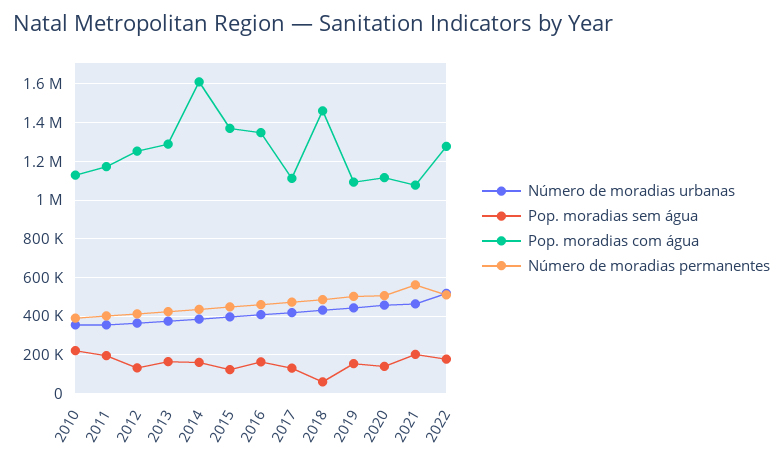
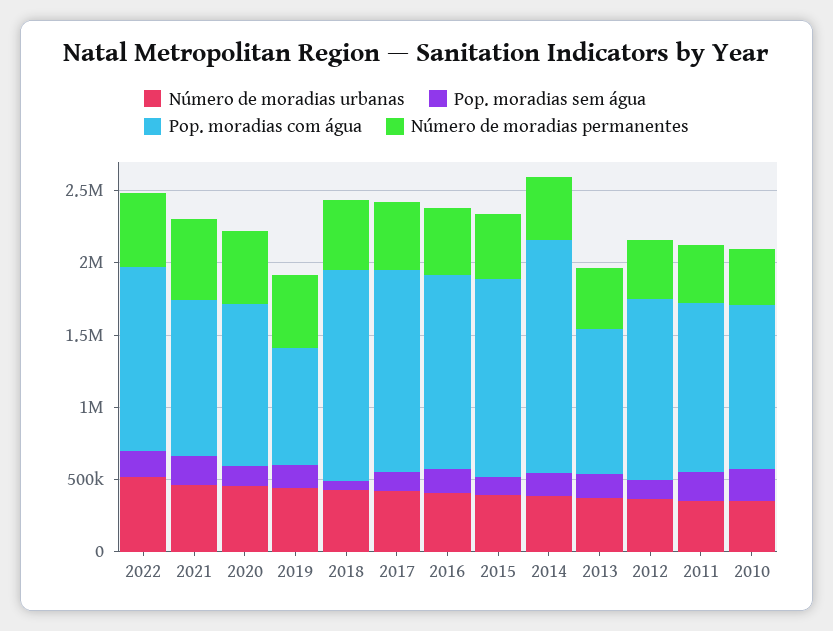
  {
    "Número de moradias urbanas": {
      "2010": 350000,
      "2011": 350000,
      "2012": 350000,
      "2013": 350000,
      "2014": 400000,
      "2015": 400000,
      "2016": 400000,
      "2017": 400000,
      "2018": 450000,
      "2019": 450000,
      "2020": 450000,
      "2021": 450000,
      "2022": 500000
    },
    "Pop. moradias sem água": {
      "2010": 200000,
      "2011": 200000,
      "2012": 150000,
      "2013": 150000,
      "2014": 150000,
      "2015": 100000,
      "2016": 150000,
      "2017": 150000,
      "2018": 50000,
      "2019": 150000,
      "2020": 150000,
      "2021": 200000,
      "2022": 200000
    },
    "Pop. moradias com água": {
      "2010": 1150000,
      "2011": 1150000,
      "2012": 1250000,
-     "2013": 1300000,
+     "2013": 1000000,
      "2014": 1600000,
      "2015": 1350000,
      "2016": 1350000,
-     "2017": 1100000,
+     "2017": 1400000,
      "2018": 1450000,
-     "2019": 1100000,
+     "2019": 800000,
      "2020": 1100000,
      "2021": 1100000,
      "2022": 1300000
    },
    "Número de moradias permanentes": {
      "2010": 400000,
      "2011": 400000,
      "2012": 400000,
      "2013": 400000,
      "2014": 450000,
      "2015": 450000,
      "2016": 450000,
      "2017": 450000,
      "2018": 500000,
      "2019": 500000,
      "2020": 500000,
      "2021": 550000,
      "2022": 500000
    }
  }

